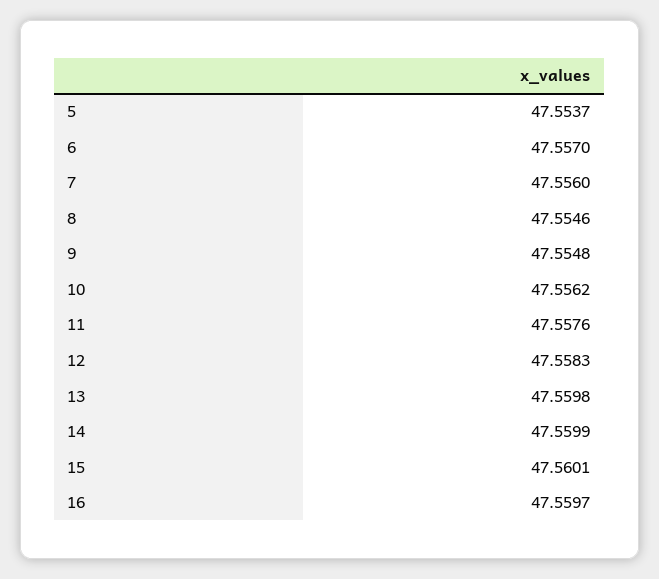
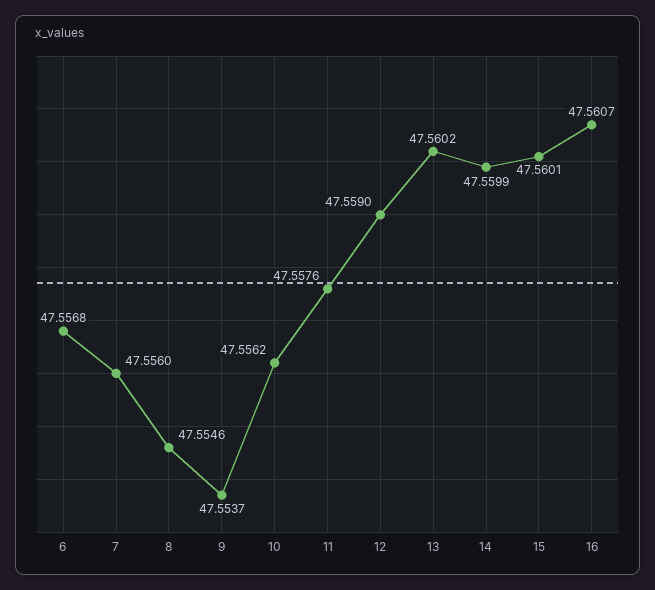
  {
-   "5": 47.5537,
-   "6": 47.557,
+   "6": 47.5568,
    "7": 47.556,
    "8": 47.5546,
-   "9": 47.5548,
+   "9": 47.5537,
    "10": 47.5562,
    "11": 47.5576,
-   "12": 47.5583,
+   "12": 47.559,
-   "13": 47.5598,
+   "13": 47.5602,
    "14": 47.5599,
    "15": 47.5601,
-   "16": 47.5597
+   "16": 47.5607
  }

